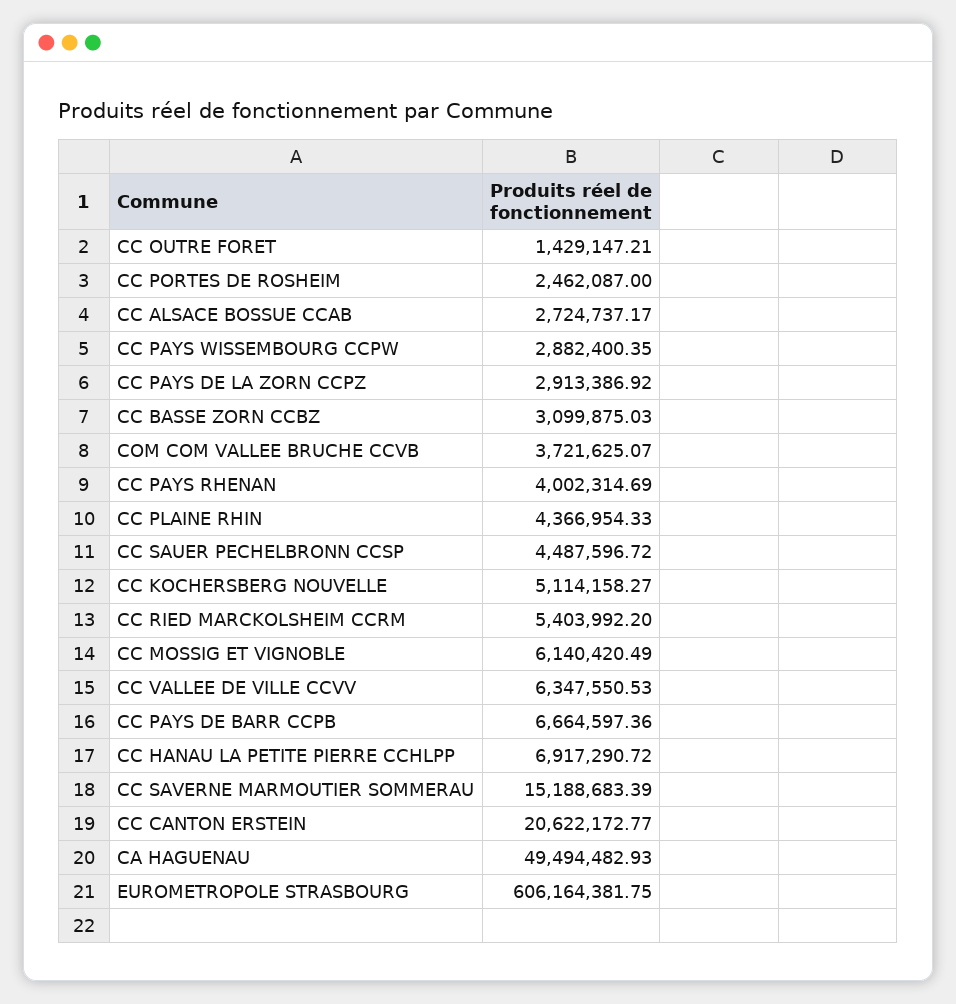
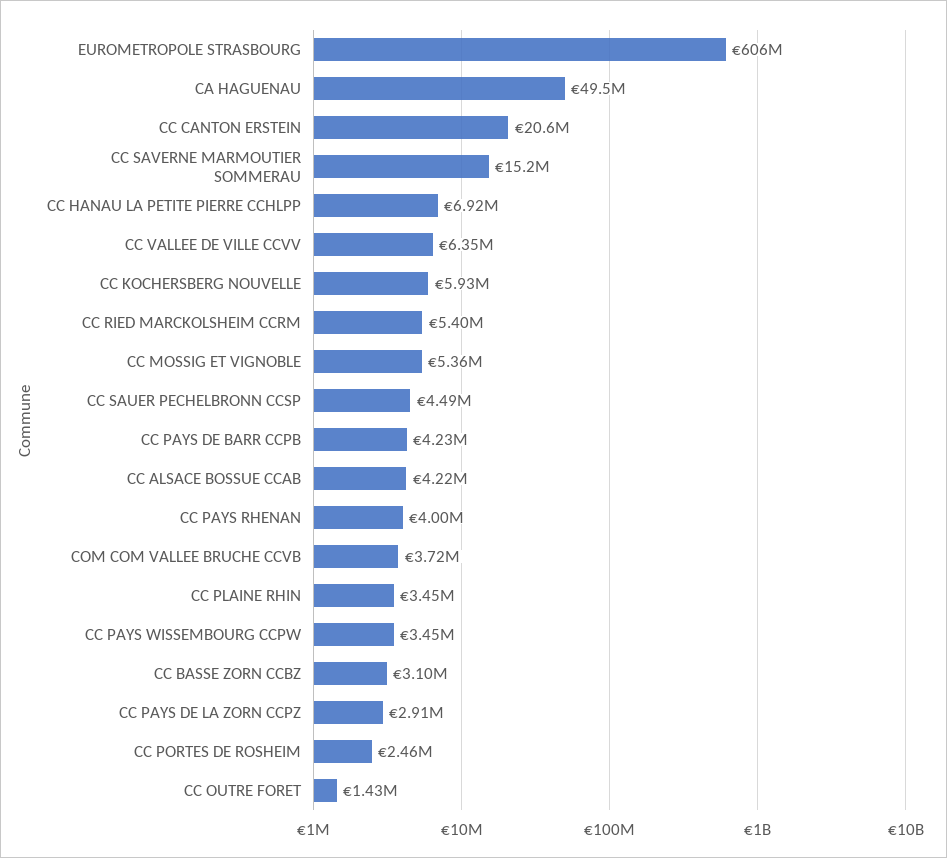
  {
    "CC OUTRE FORET": 1429147.21,
    "CC PORTES DE ROSHEIM": 2462087,
-   "CC ALSACE BOSSUE CCAB": 2724737.17,
+   "CC ALSACE BOSSUE CCAB": 4220000,
-   "CC PAYS WISSEMBOURG CCPW": 2882400.35,
+   "CC PAYS WISSEMBOURG CCPW": 3450000,
    "CC PAYS DE LA ZORN CCPZ": 2913386.92,
    "CC BASSE ZORN CCBZ": 3099875.03,
    "COM COM VALLEE BRUCHE CCVB": 3721625.07,
    "CC PAYS RHENAN": 4002314.69,
-   "CC PLAINE RHIN": 4366954.33,
+   "CC PLAINE RHIN": 3450000,
    "CC SAUER PECHELBRONN CCSP": 4487596.72,
-   "CC KOCHERSBERG NOUVELLE": 5114158.27,
+   "CC KOCHERSBERG NOUVELLE": 5930000,
    "CC RIED MARCKOLSHEIM CCRM": 5403992.2,
-   "CC MOSSIG ET VIGNOBLE": 6140420.49,
+   "CC MOSSIG ET VIGNOBLE": 5360000,
    "CC VALLEE DE VILLE CCVV": 6347550.53,
-   "CC PAYS DE BARR CCPB": 6664597.36,
+   "CC PAYS DE BARR CCPB": 4230000,
    "CC HANAU LA PETITE PIERRE CCHLPP": 6917290.72,
    "CC SAVERNE MARMOUTIER SOMMERAU": 15188683.39,
    "CC CANTON ERSTEIN": 20622172.77,
    "CA HAGUENAU": 49494482.93,
    "EUROMETROPOLE STRASBOURG": 606164381.75
  }

